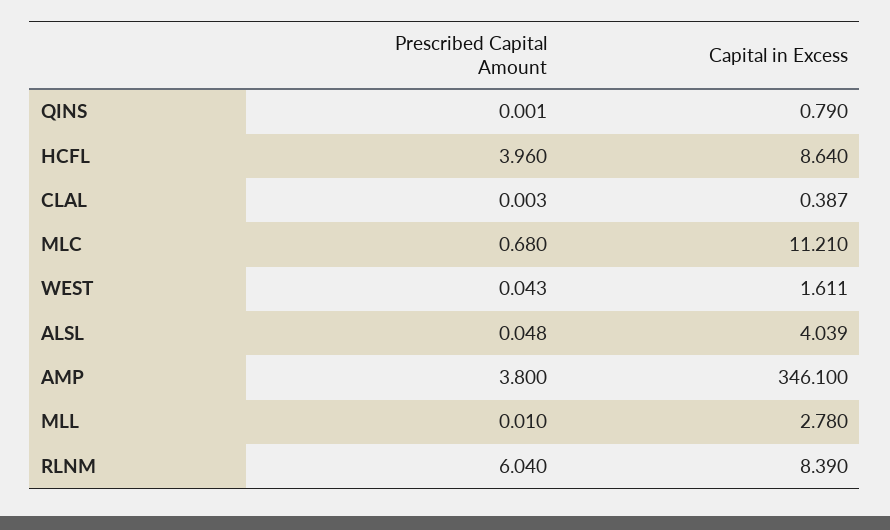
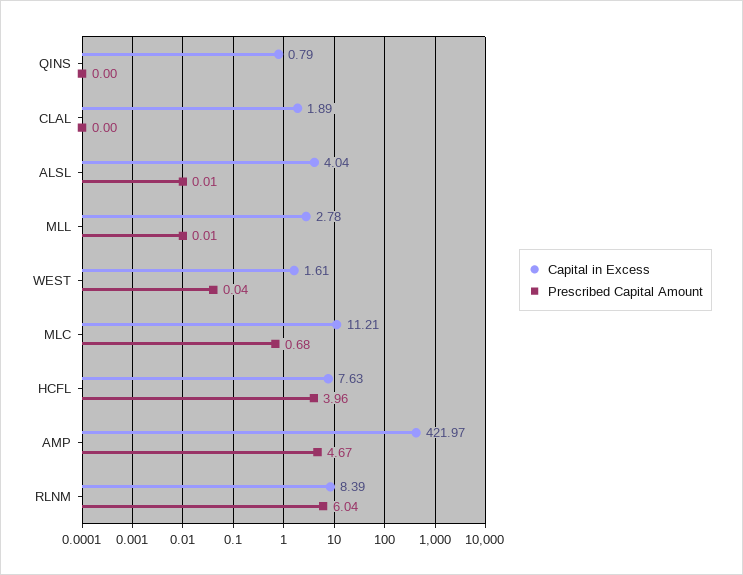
  {
    "Prescribed Capital Amount": {
      "QINS": 0.001,
      "HCFL": 3.96,
      "CLAL": 0.003,
      "MLC": 0.68,
      "WEST": 0.043,
-     "ALSL": 0.048,
+     "ALSL": 0.01,
-     "AMP": 3.8,
+     "AMP": 4.67,
      "MLL": 0.01,
      "RLNM": 6.04
    },
    "Capital in Excess": {
      "QINS": 0.79,
-     "HCFL": 8.64,
+     "HCFL": 7.63,
-     "CLAL": 0.387,
+     "CLAL": 1.89,
      "MLC": 11.21,
      "WEST": 1.611,
      "ALSL": 4.039,
-     "AMP": 346.1,
+     "AMP": 421.97,
      "MLL": 2.78,
      "RLNM": 8.39
    }
  }

